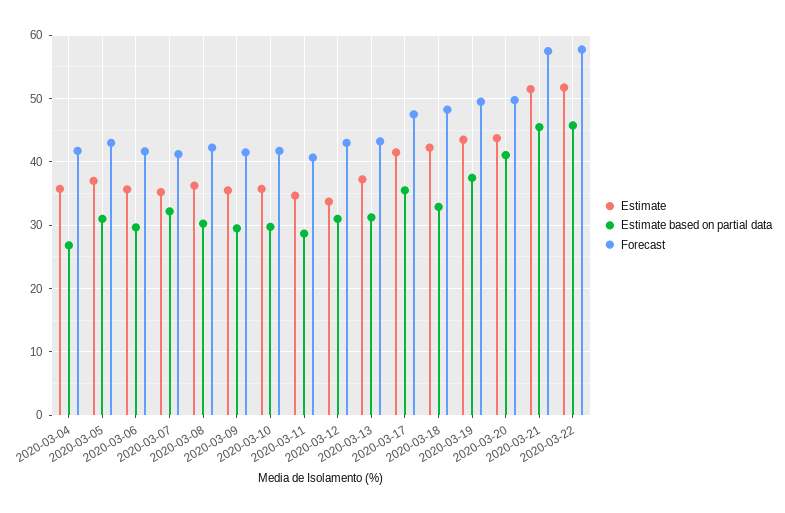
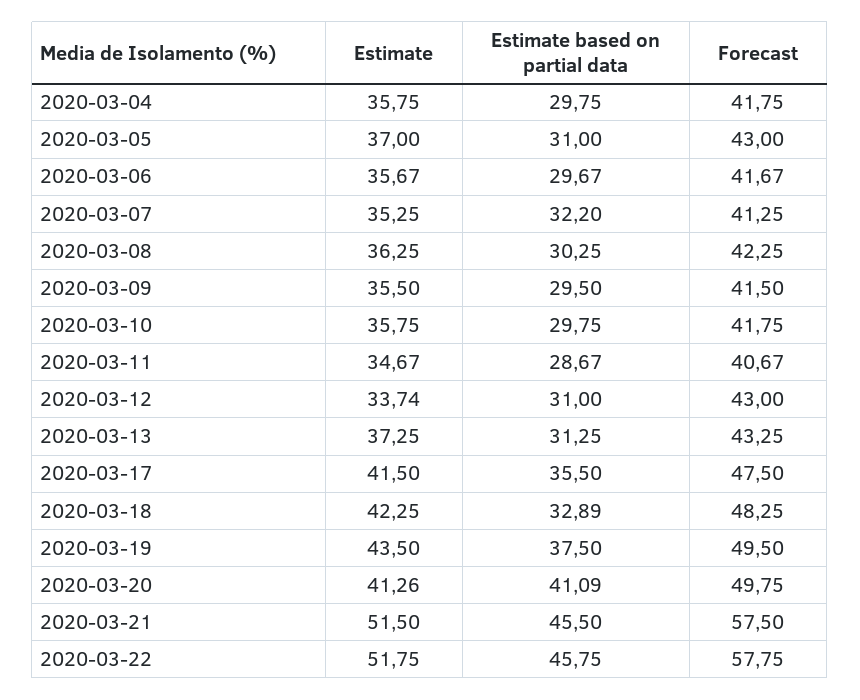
  {
    "Estimate": {
      "2020-03-04": 35.75,
      "2020-03-05": 37,
      "2020-03-06": 35.67,
      "2020-03-07": 35.25,
      "2020-03-08": 36.25,
      "2020-03-09": 35.5,
      "2020-03-10": 35.75,
      "2020-03-11": 34.67,
      "2020-03-12": 33.74,
      "2020-03-13": 37.25,
      "2020-03-17": 41.5,
      "2020-03-18": 42.25,
      "2020-03-19": 43.5,
-     "2020-03-20": 44,
+     "2020-03-20": 41.26,
      "2020-03-21": 51.5,
      "2020-03-22": 51.75
    },
    "Estimate based on partial data": {
-     "2020-03-04": 27,
+     "2020-03-04": 29.75,
      "2020-03-05": 31,
      "2020-03-06": 29.67,
      "2020-03-07": 32.2,
      "2020-03-08": 30.25,
      "2020-03-09": 29.5,
      "2020-03-10": 29.75,
      "2020-03-11": 28.67,
      "2020-03-12": 31,
      "2020-03-13": 31.25,
      "2020-03-17": 35.5,
      "2020-03-18": 32.89,
      "2020-03-19": 37.5,
      "2020-03-20": 41.09,
      "2020-03-21": 45.5,
      "2020-03-22": 45.75
    },
    "Forecast": {
      "2020-03-04": 41.75,
      "2020-03-05": 43,
      "2020-03-06": 41.67,
      "2020-03-07": 41.25,
      "2020-03-08": 42.25,
      "2020-03-09": 41.5,
      "2020-03-10": 41.75,
      "2020-03-11": 40.67,
      "2020-03-12": 43,
      "2020-03-13": 43.25,
      "2020-03-17": 47.5,
      "2020-03-18": 48.25,
      "2020-03-19": 49.5,
      "2020-03-20": 49.75,
      "2020-03-21": 57.5,
      "2020-03-22": 57.75
    }
  }

